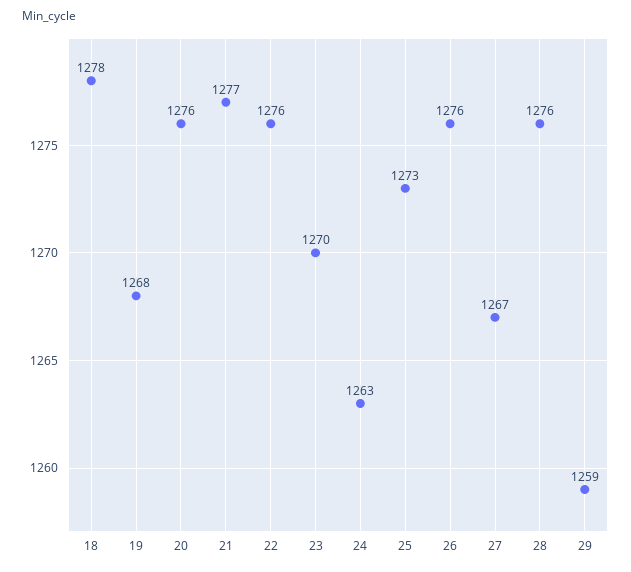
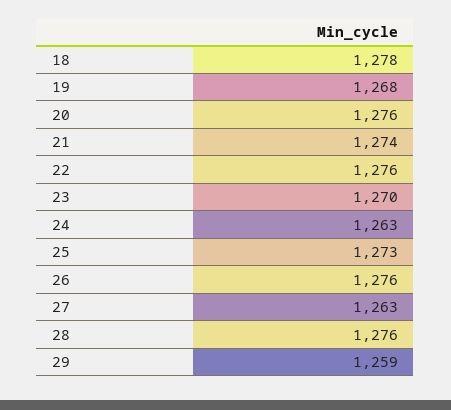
  {
    "18": 1278,
    "19": 1268,
    "20": 1276,
-   "21": 1277,
+   "21": 1274,
    "22": 1276,
    "23": 1270,
    "24": 1263,
    "25": 1273,
    "26": 1276,
-   "27": 1267,
+   "27": 1263,
    "28": 1276,
    "29": 1259
  }

